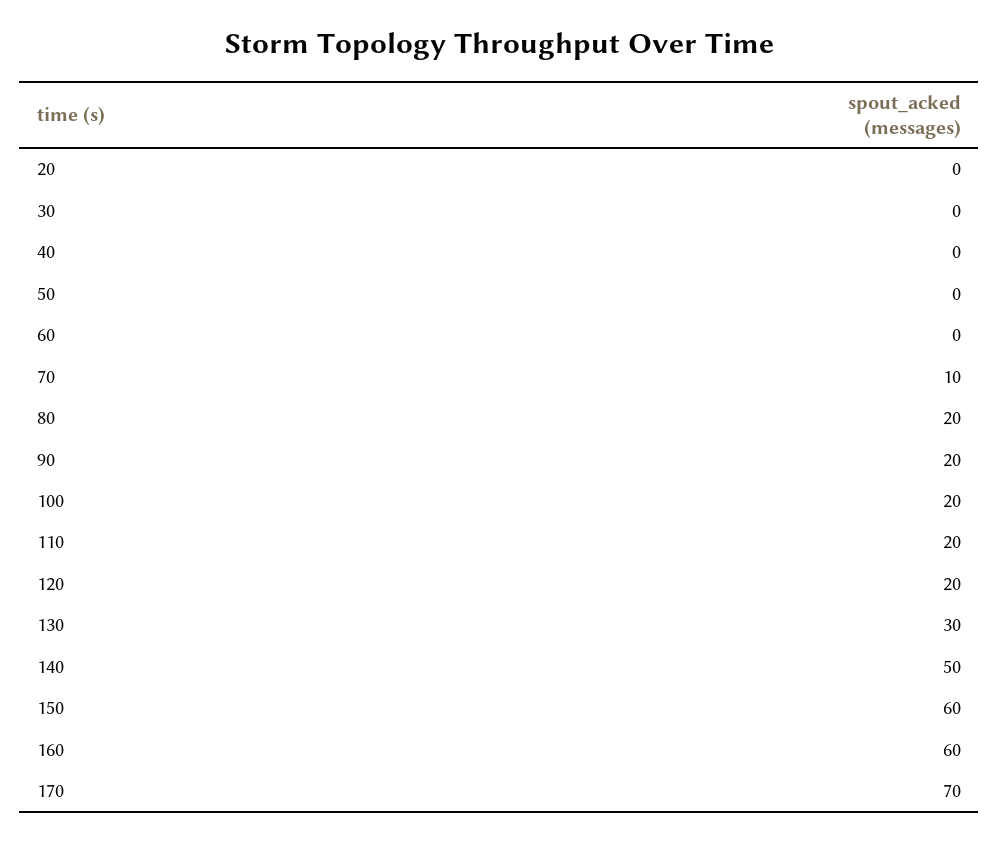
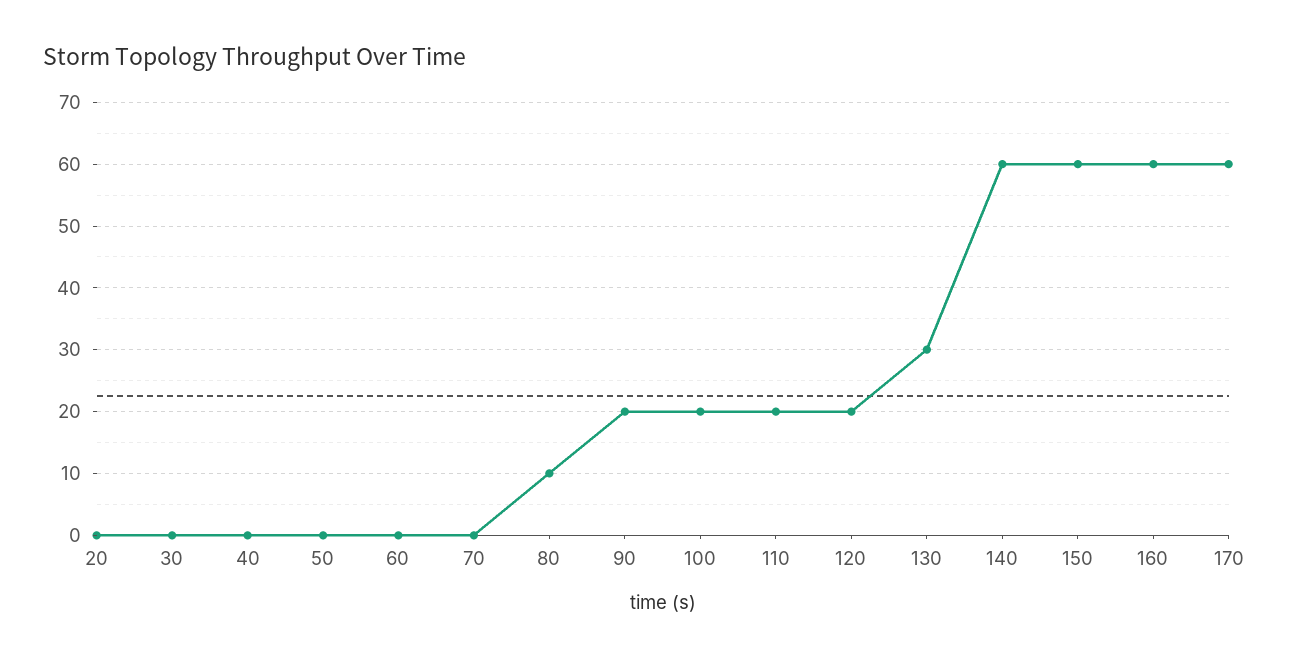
  {
    "20": 0,
    "30": 0,
    "40": 0,
    "50": 0,
    "60": 0,
-   "70": 10,
+   "70": 0,
-   "80": 20,
+   "80": 10,
    "90": 20,
    "100": 20,
    "110": 20,
    "120": 20,
    "130": 30,
-   "140": 50,
+   "140": 60,
    "150": 60,
    "160": 60,
-   "170": 70
+   "170": 60
  }

